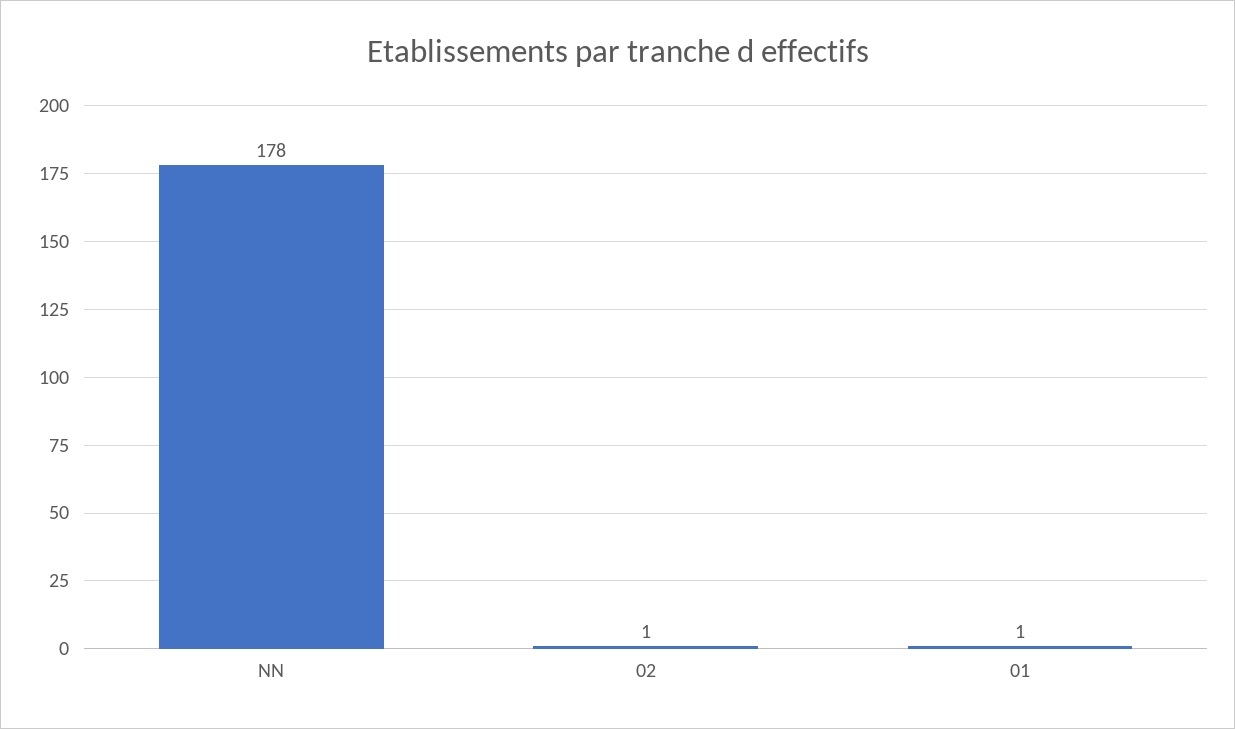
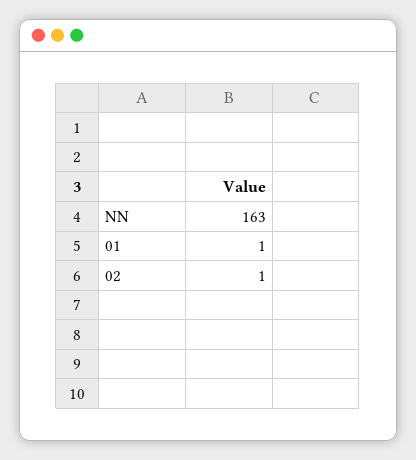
  {
-   "NN": 178,
+   "NN": 163,
    "02": 1,
    "01": 1
  }

